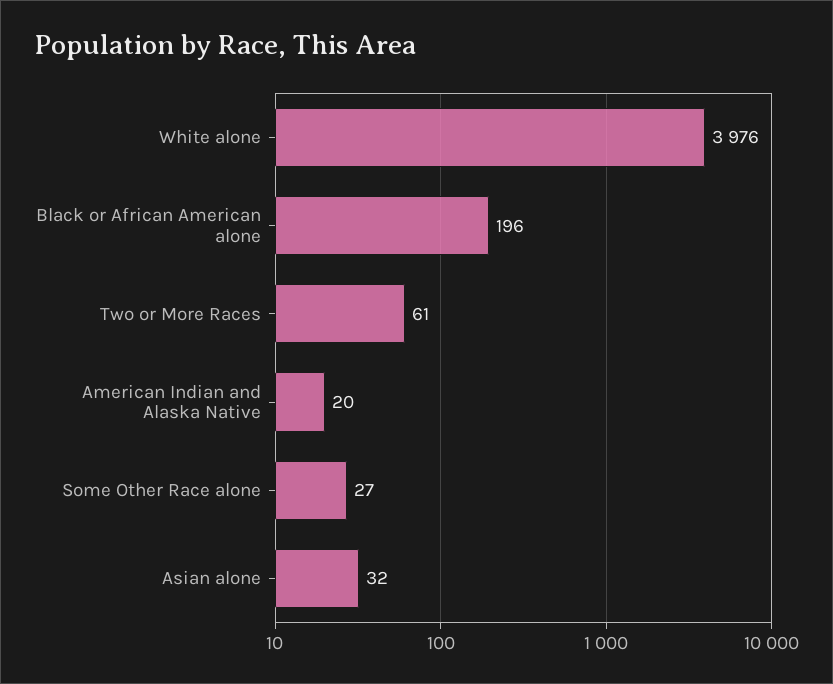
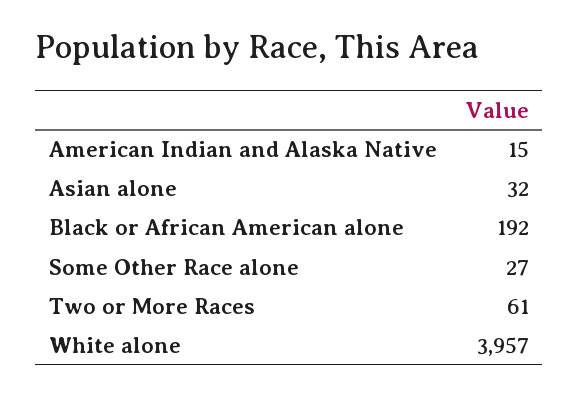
  {
-   "White alone": 3976,
+   "White alone": 3957,
-   "Black or African American alone": 196,
+   "Black or African American alone": 192,
    "Two or More Races": 61,
-   "American Indian and Alaska Native": 20,
+   "American Indian and Alaska Native": 15,
    "Some Other Race alone": 27,
    "Asian alone": 32
  }

